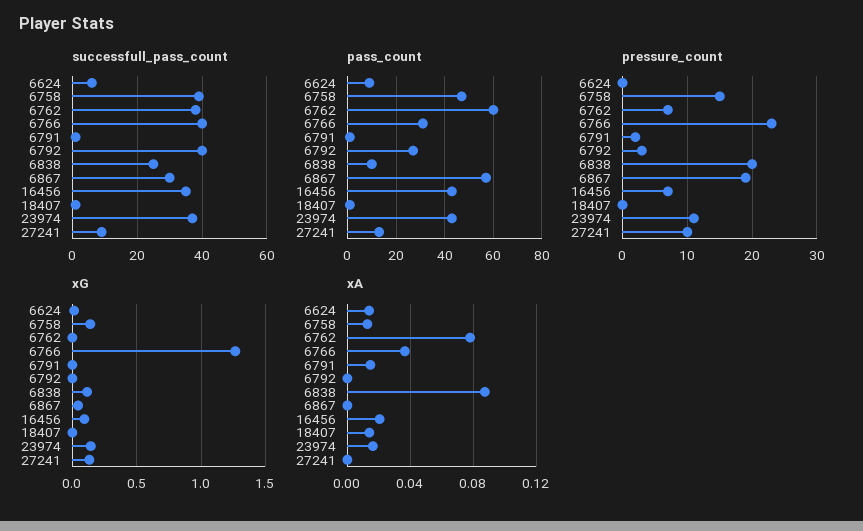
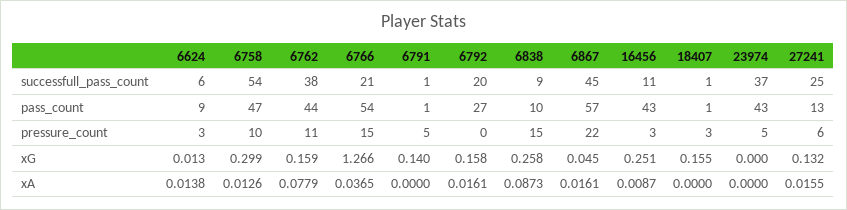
  {
    "successfull_pass_count": {
      "6624": 6,
-     "6758": 40,
+     "6758": 54,
      "6762": 38,
-     "6766": 40,
+     "6766": 21,
      "6791": 1,
-     "6792": 40,
+     "6792": 20,
-     "6838": 25,
+     "6838": 9,
-     "6867": 30,
+     "6867": 45,
-     "16456": 35,
+     "16456": 11,
      "18407": 1,
      "23974": 37,
-     "27241": 10
+     "27241": 25
    },
    "pass_count": {
      "6624": 9,
      "6758": 47,
-     "6762": 60,
+     "6762": 44,
-     "6766": 30,
+     "6766": 54,
      "6791": 1,
      "6792": 27,
      "6838": 10,
      "6867": 57,
      "16456": 43,
      "18407": 1,
      "23974": 43,
      "27241": 13
    },
    "pressure_count": {
-     "6624": 0,
+     "6624": 3,
-     "6758": 15,
+     "6758": 10,
-     "6762": 7,
+     "6762": 11,
-     "6766": 23,
+     "6766": 15,
-     "6791": 2,
+     "6791": 5,
-     "6792": 3,
+     "6792": 0,
-     "6838": 20,
+     "6838": 15,
-     "6867": 19,
+     "6867": 22,
-     "16456": 7,
+     "16456": 3,
-     "18407": 0,
+     "18407": 3,
-     "23974": 11,
+     "23974": 5,
-     "27241": 10
+     "27241": 6
    },
    "xG": {
      "6624": 0.013,
-     "6758": 0.15,
+     "6758": 0.299,
-     "6762": 0,
+     "6762": 0.159,
      "6766": 1.266,
-     "6791": 0,
+     "6791": 0.14,
-     "6792": 0,
+     "6792": 0.158,
-     "6838": 0.1,
+     "6838": 0.258,
      "6867": 0.045,
-     "16456": 0.1,
+     "16456": 0.251,
-     "18407": 0,
+     "18407": 0.155,
-     "23974": 0.15,
+     "23974": 0,
      "27241": 0.132
    },
    "xA": {
      "6624": 0.0138,
      "6758": 0.0126,
      "6762": 0.0779,
      "6766": 0.0365,
-     "6791": 0.015,
+     "6791": 0,
-     "6792": 0,
+     "6792": 0.0161,
      "6838": 0.0873,
-     "6867": 0,
+     "6867": 0.0161,
-     "16456": 0.02,
+     "16456": 0.0087,
-     "18407": 0.015,
+     "18407": 0,
-     "23974": 0.015,
+     "23974": 0,
-     "27241": 0
+     "27241": 0.0155
    }
  }

